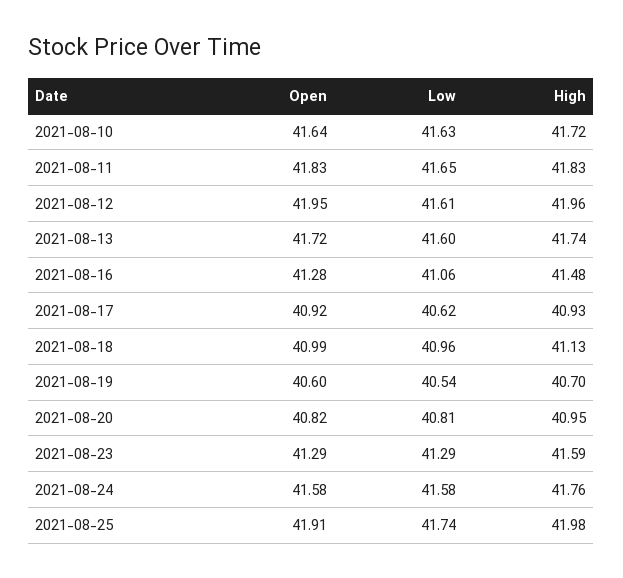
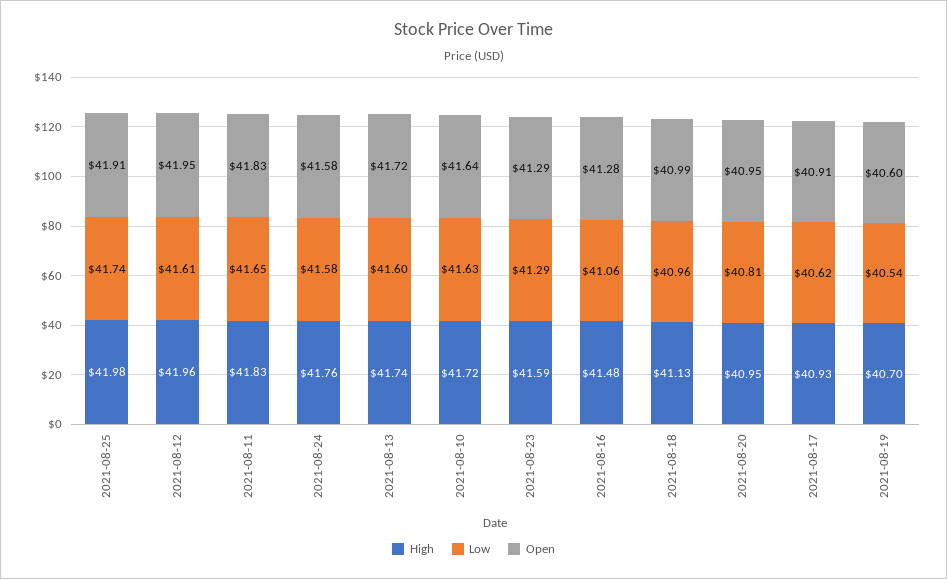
  {
    "Open": {
      "2021-08-10": 41.64,
      "2021-08-11": 41.83,
      "2021-08-12": 41.95,
      "2021-08-13": 41.72,
      "2021-08-16": 41.28,
-     "2021-08-17": 40.92,
+     "2021-08-17": 40.91,
      "2021-08-18": 40.99,
      "2021-08-19": 40.6,
-     "2021-08-20": 40.82,
+     "2021-08-20": 40.95,
      "2021-08-23": 41.29,
      "2021-08-24": 41.58,
      "2021-08-25": 41.91
    },
    "Low": {
      "2021-08-10": 41.63,
      "2021-08-11": 41.65,
      "2021-08-12": 41.61,
      "2021-08-13": 41.6,
      "2021-08-16": 41.06,
      "2021-08-17": 40.62,
      "2021-08-18": 40.96,
      "2021-08-19": 40.54,
      "2021-08-20": 40.81,
      "2021-08-23": 41.29,
      "2021-08-24": 41.58,
      "2021-08-25": 41.74
    },
    "High": {
      "2021-08-10": 41.72,
      "2021-08-11": 41.83,
      "2021-08-12": 41.96,
      "2021-08-13": 41.74,
      "2021-08-16": 41.48,
      "2021-08-17": 40.93,
      "2021-08-18": 41.13,
      "2021-08-19": 40.7,
      "2021-08-20": 40.95,
      "2021-08-23": 41.59,
      "2021-08-24": 41.76,
      "2021-08-25": 41.98
    }
  }

